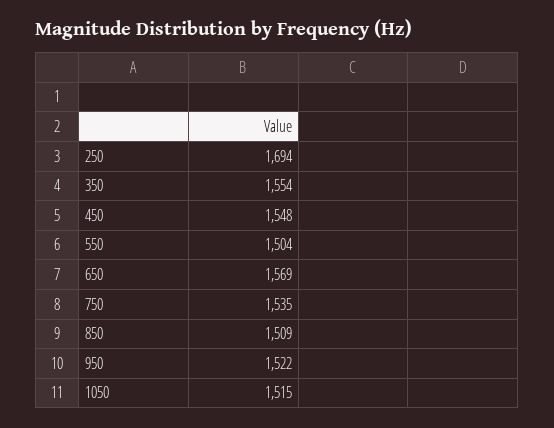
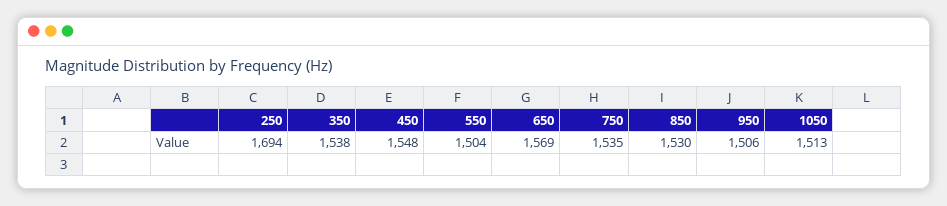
  {
    "250": 1694,
-   "350": 1554,
+   "350": 1538,
    "450": 1548,
    "550": 1504,
    "650": 1569,
    "750": 1535,
-   "850": 1509,
+   "850": 1530,
-   "950": 1522,
+   "950": 1506,
-   "1050": 1515
+   "1050": 1513
  }

